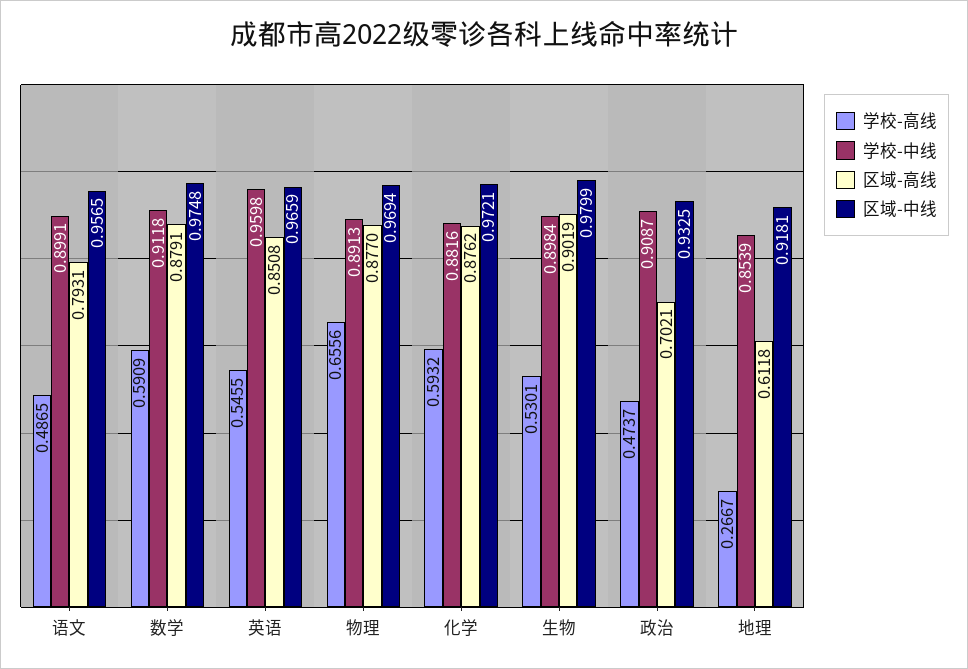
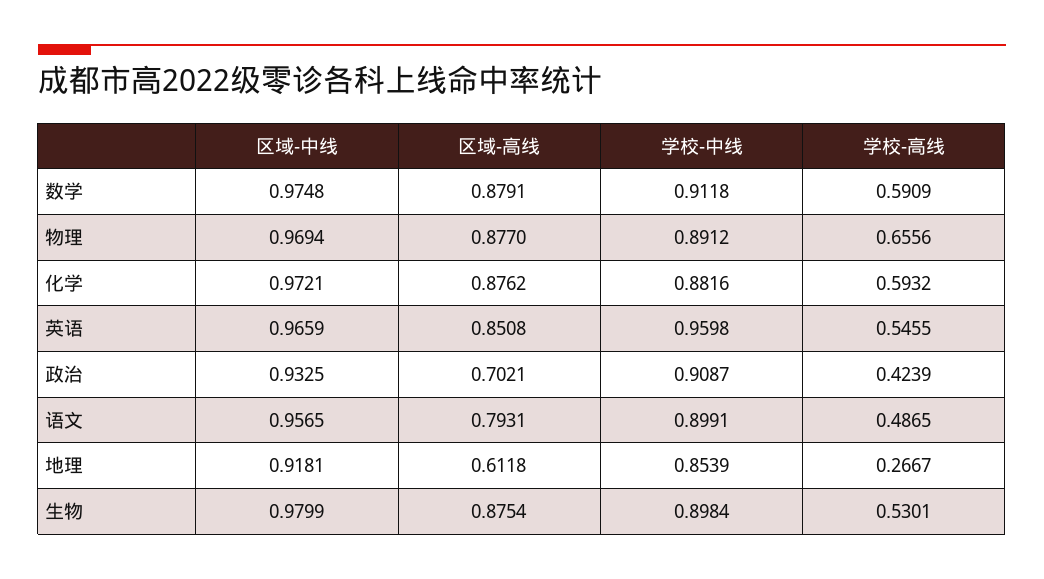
  {
    "学校-高线": {
      "语文": 0.4865,
      "数学": 0.5909,
      "英语": 0.5455,
      "物理": 0.6556,
      "化学": 0.5932,
      "生物": 0.5301,
-     "政治": 0.4737,
+     "政治": 0.4239,
      "地理": 0.2667
    },
    "学校-中线": {
      "语文": 0.8991,
      "数学": 0.9118,
      "英语": 0.9598,
-     "物理": 0.8913,
+     "物理": 0.8912,
      "化学": 0.8816,
      "生物": 0.8984,
      "政治": 0.9087,
      "地理": 0.8539
    },
    "区域-高线": {
      "语文": 0.7931,
      "数学": 0.8791,
      "英语": 0.8508,
      "物理": 0.877,
      "化学": 0.8762,
-     "生物": 0.9019,
+     "生物": 0.8754,
      "政治": 0.7021,
      "地理": 0.6118
    },
    "区域-中线": {
      "语文": 0.9565,
      "数学": 0.9748,
      "英语": 0.9659,
      "物理": 0.9694,
      "化学": 0.9721,
      "生物": 0.9799,
      "政治": 0.9325,
      "地理": 0.9181
    }
  }

